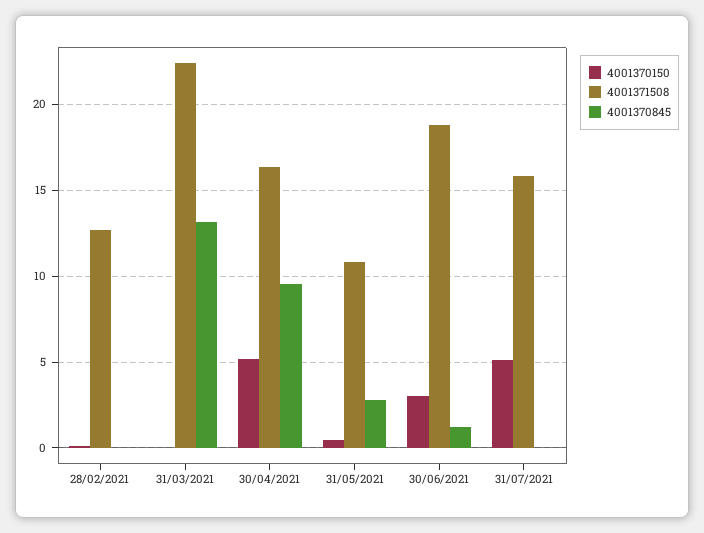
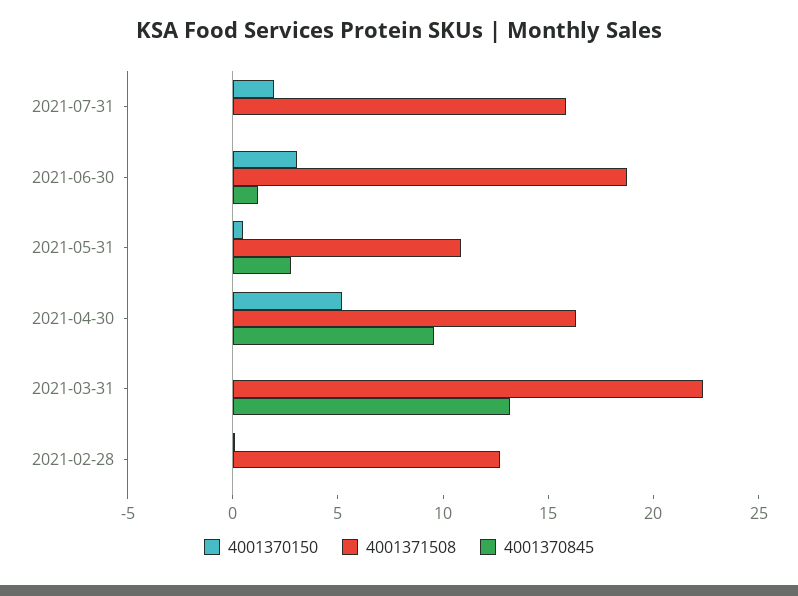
  {
    "4001370150": {
      "28/02/2021": 0,
      "31/03/2021": 0,
      "30/04/2021": 5,
      "31/05/2021": 0.5,
      "30/06/2021": 3,
-     "31/07/2021": 5
+     "31/07/2021": 2
    },
    "4001371508": {
      "28/02/2021": 12.5,
      "31/03/2021": 22.5,
      "30/04/2021": 16.5,
      "31/05/2021": 11,
      "30/06/2021": 19,
      "31/07/2021": 16
    },
    "4001370845": {
      "28/02/2021": 0,
      "31/03/2021": 13,
      "30/04/2021": 9.5,
      "31/05/2021": 3,
      "30/06/2021": 1,
      "31/07/2021": 0
    }
  }

